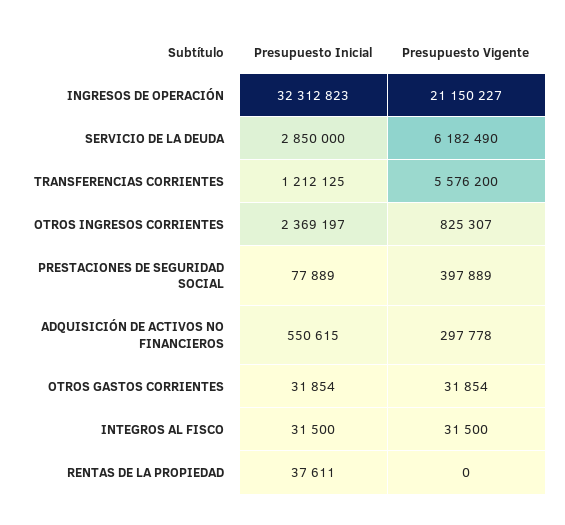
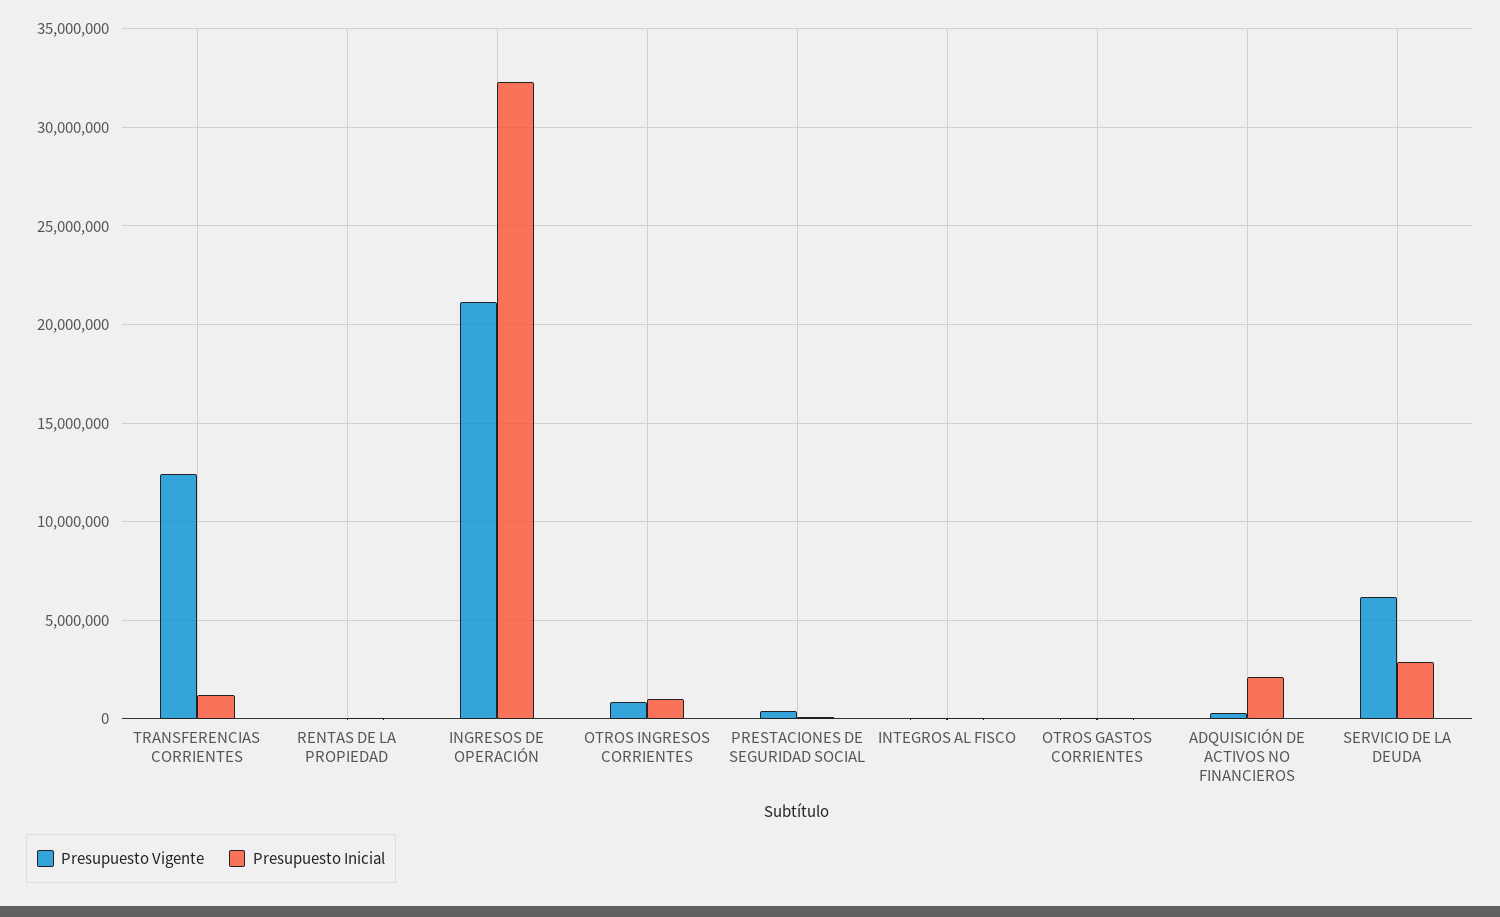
  {
    "Presupuesto Inicial": {
      "INGRESOS DE OPERACIÓN": 32312823,
      "SERVICIO DE LA DEUDA": 2850000,
      "TRANSFERENCIAS CORRIENTES": 1212125,
-     "OTROS INGRESOS CORRIENTES": 2369197,
+     "OTROS INGRESOS CORRIENTES": 1000000,
      "PRESTACIONES DE SEGURIDAD SOCIAL": 77889,
-     "ADQUISICIÓN DE ACTIVOS NO FINANCIEROS": 550615,
+     "ADQUISICIÓN DE ACTIVOS NO FINANCIEROS": 2000000,
      "OTROS GASTOS CORRIENTES": 31854,
      "INTEGROS AL FISCO": 31500,
      "RENTAS DE LA PROPIEDAD": 37611
    },
    "Presupuesto Vigente": {
      "INGRESOS DE OPERACIÓN": 21150227,
      "SERVICIO DE LA DEUDA": 6182490,
-     "TRANSFERENCIAS CORRIENTES": 5576200,
+     "TRANSFERENCIAS CORRIENTES": 12500000,
      "OTROS INGRESOS CORRIENTES": 825307,
      "PRESTACIONES DE SEGURIDAD SOCIAL": 397889,
      "ADQUISICIÓN DE ACTIVOS NO FINANCIEROS": 297778,
      "OTROS GASTOS CORRIENTES": 31854,
      "INTEGROS AL FISCO": 31500,
      "RENTAS DE LA PROPIEDAD": 0
    }
  }

